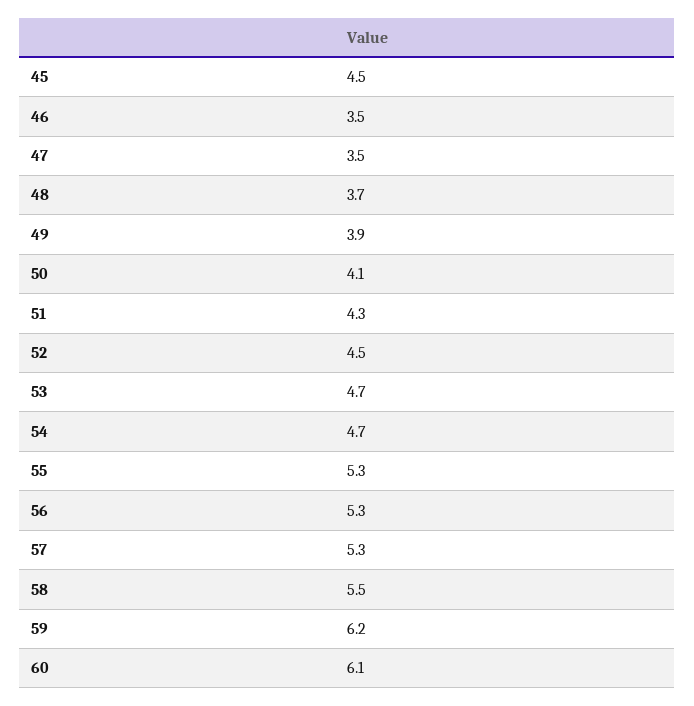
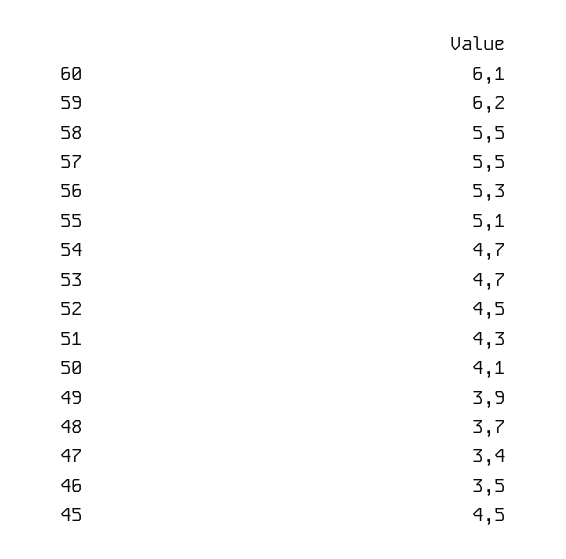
  {
    "45": 4.5,
    "46": 3.5,
-   "47": 3.5,
+   "47": 3.4,
    "48": 3.7,
    "49": 3.9,
    "50": 4.1,
    "51": 4.3,
    "52": 4.5,
    "53": 4.7,
    "54": 4.7,
-   "55": 5.3,
+   "55": 5.1,
    "56": 5.3,
-   "57": 5.3,
+   "57": 5.5,
    "58": 5.5,
    "59": 6.2,
    "60": 6.1
  }

